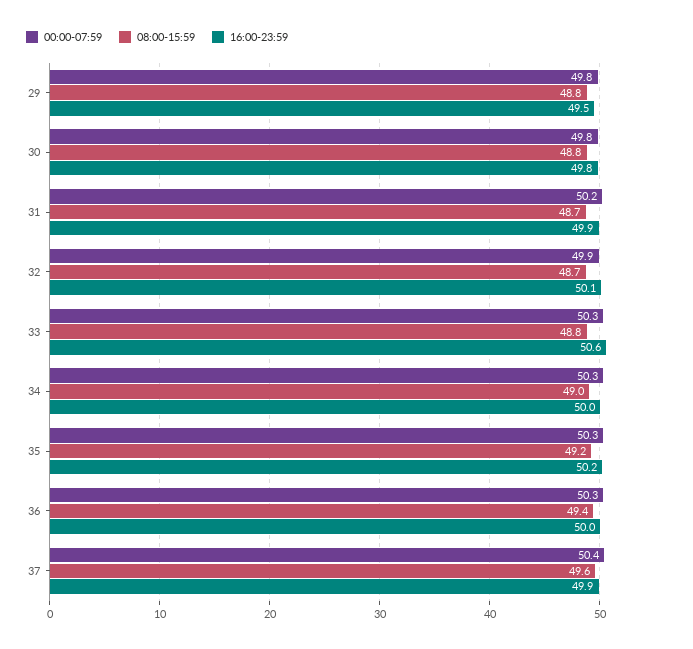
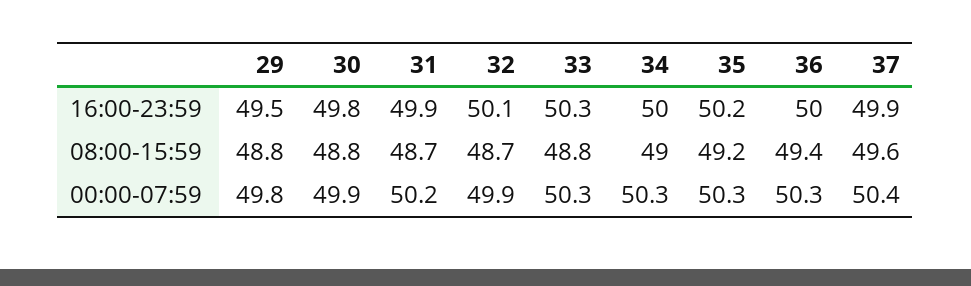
  {
    "00:00-07:59": {
      "29": 49.8,
-     "30": 49.8,
+     "30": 49.9,
      "31": 50.2,
      "32": 49.9,
      "33": 50.3,
      "34": 50.3,
      "35": 50.3,
      "36": 50.3,
      "37": 50.4
    },
    "08:00-15:59": {
      "29": 48.8,
      "30": 48.8,
      "31": 48.7,
      "32": 48.7,
      "33": 48.8,
      "34": 49,
      "35": 49.2,
      "36": 49.4,
      "37": 49.6
    },
    "16:00-23:59": {
      "29": 49.5,
      "30": 49.8,
      "31": 49.9,
      "32": 50.1,
-     "33": 50.6,
+     "33": 50.3,
      "34": 50,
      "35": 50.2,
      "36": 50,
      "37": 49.9
    }
  }

